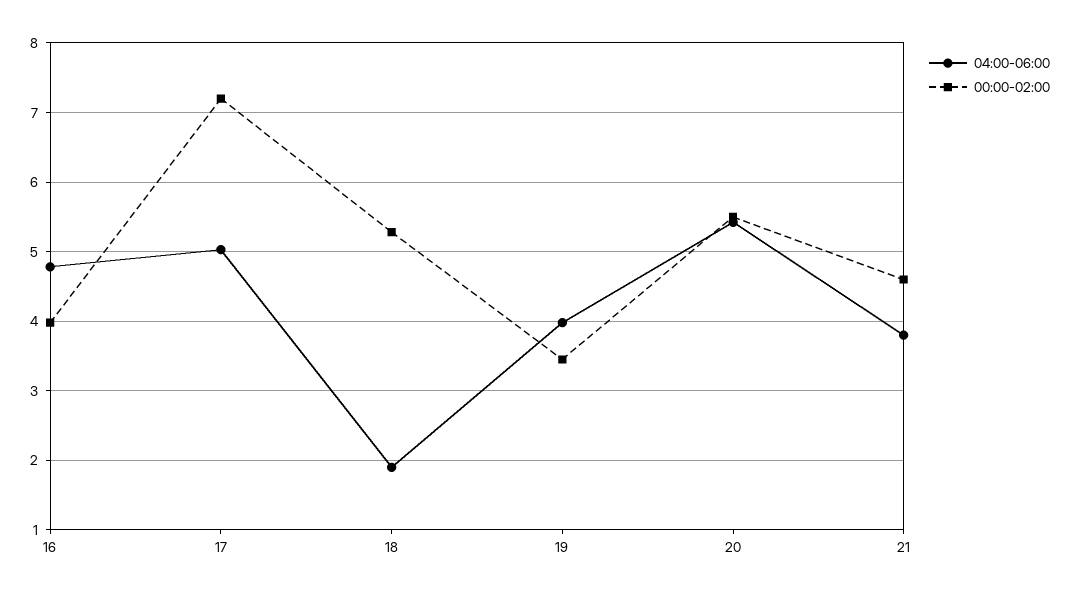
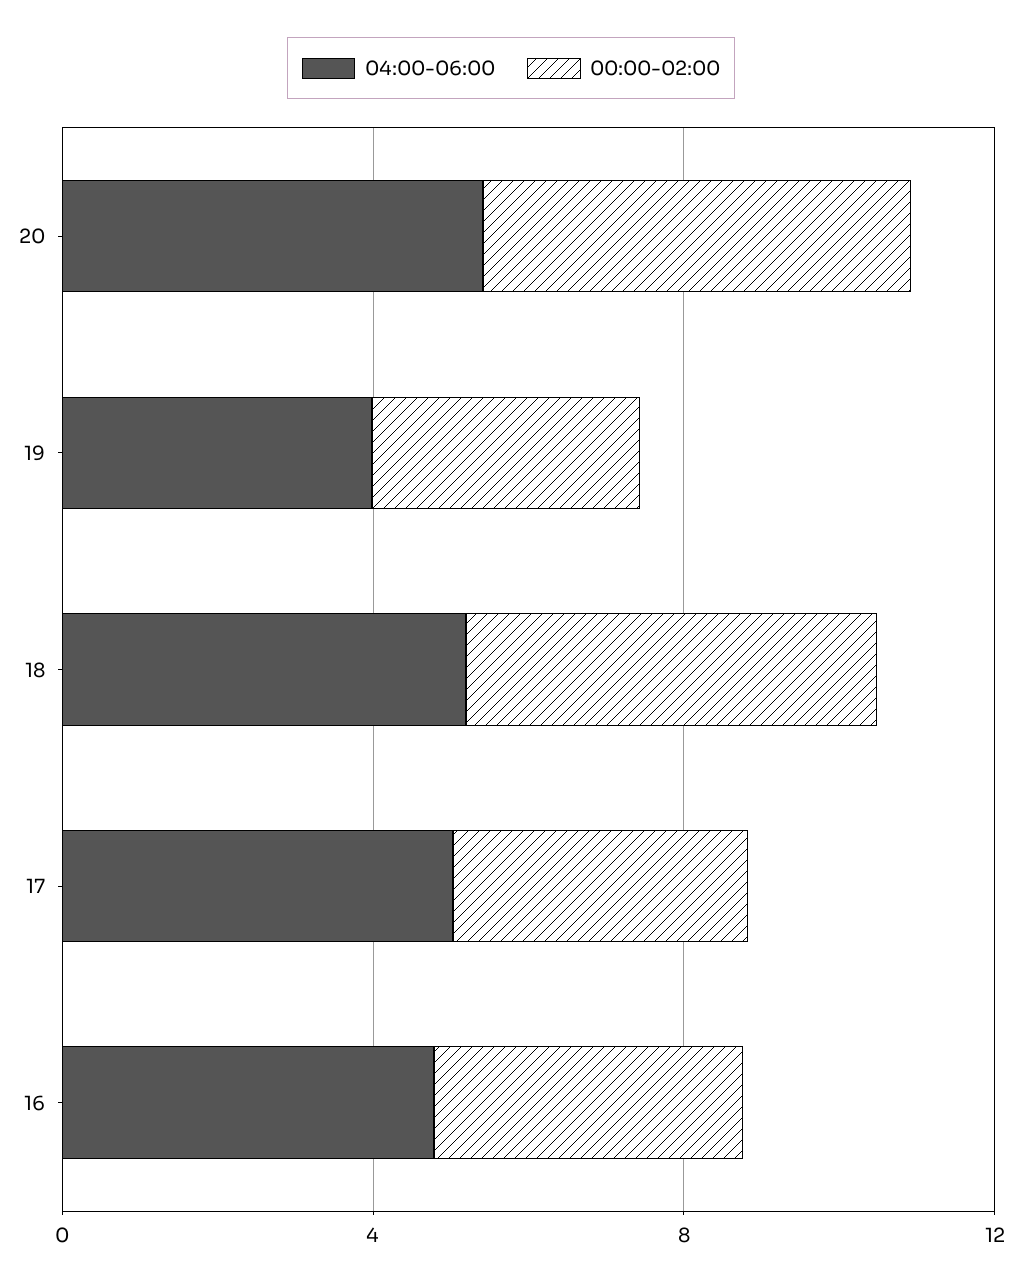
  {
    "04:00-06:00": {
      "16": 4.8,
      "17": 5,
-     "18": 1.9,
+     "18": 5,
      "19": 4,
-     "20": 5.4,
+     "20": 5.4
-     "21": 3.8
    },
    "00:00-02:00": {
      "16": 4,
-     "17": 7.2,
+     "17": 4,
      "18": 5.3,
      "19": 3.5,
-     "20": 5.5,
+     "20": 5.5
-     "21": 4.6
    }
  }

